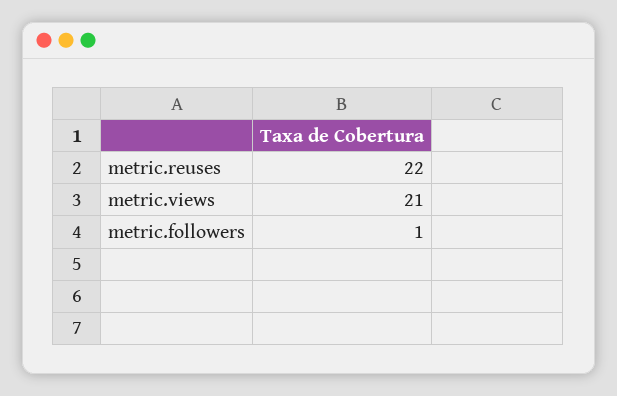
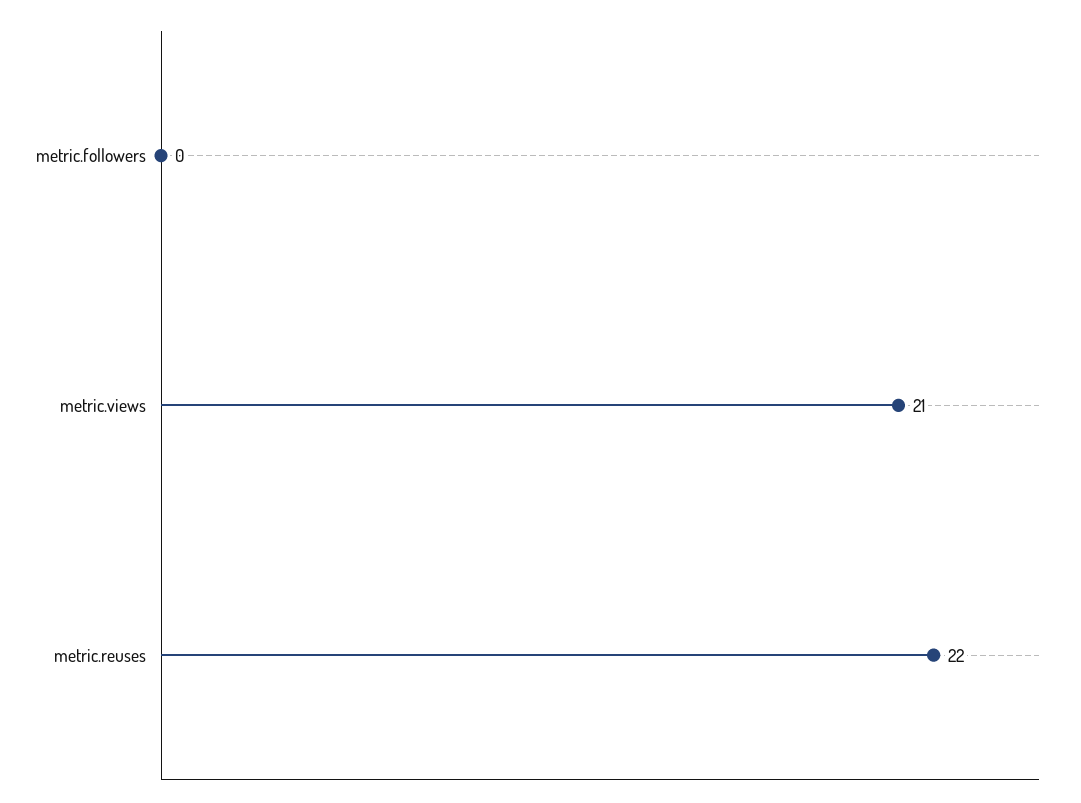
  {
    "metric.reuses": 22,
    "metric.views": 21,
-   "metric.followers": 1
+   "metric.followers": 0
  }

